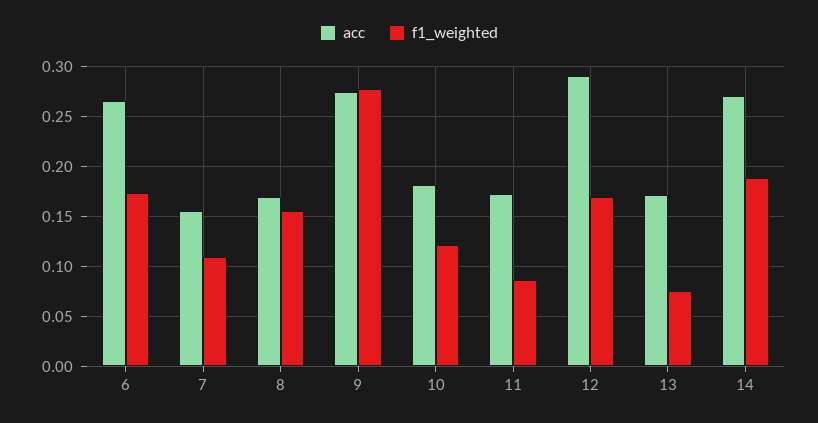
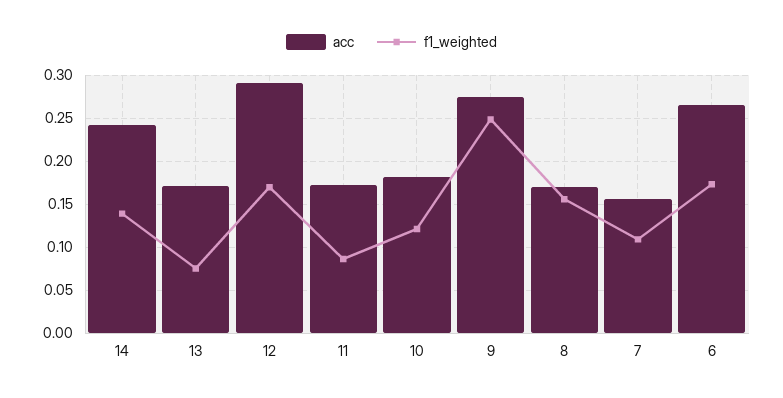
  {
    "acc": {
      "6": 0.27,
      "7": 0.16,
      "8": 0.17,
      "9": 0.27,
      "10": 0.18,
      "11": 0.17,
      "12": 0.29,
      "13": 0.17,
-     "14": 0.27
+     "14": 0.24
    },
    "f1_weighted": {
      "6": 0.17,
      "7": 0.11,
      "8": 0.16,
-     "9": 0.28,
+     "9": 0.25,
      "10": 0.12,
      "11": 0.09,
      "12": 0.17,
      "13": 0.08,
-     "14": 0.19
+     "14": 0.14
    }
  }

